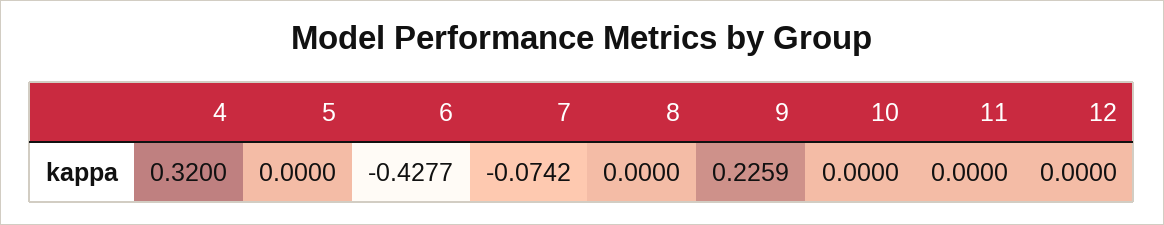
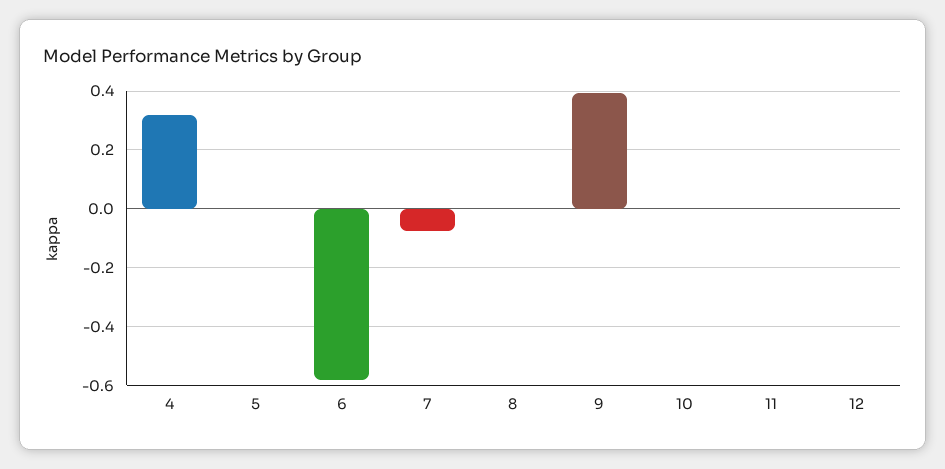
  {
    "4": 0.32,
    "5": 0,
-   "6": -0.4277,
+   "6": -0.575,
    "7": -0.0742,
    "8": 0,
-   "9": 0.2259,
+   "9": 0.4,
    "10": 0,
    "11": 0,
    "12": 0
  }

